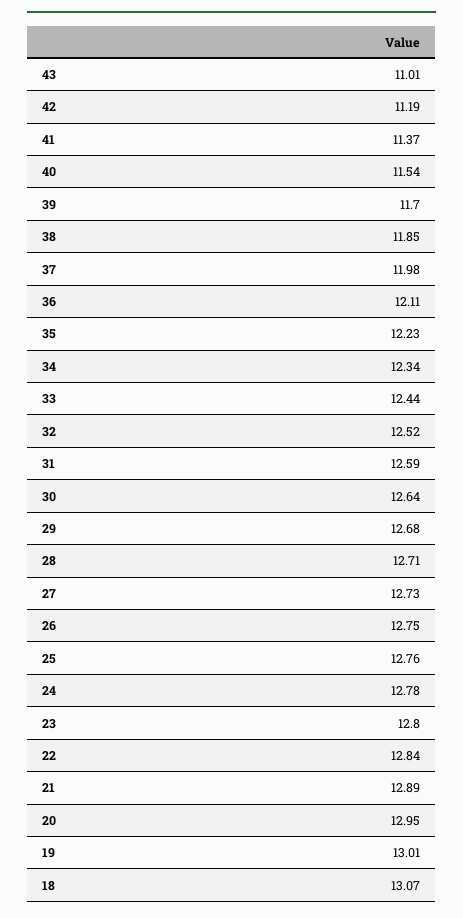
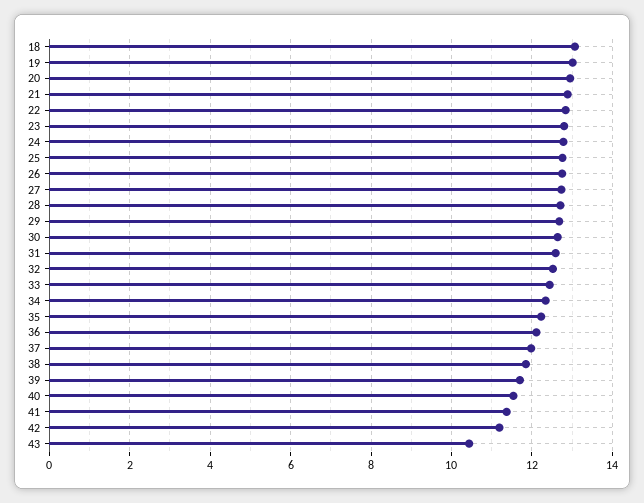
  {
-   "43": 11.01,
+   "43": 10.4,
    "42": 11.19,
    "41": 11.37,
    "40": 11.54,
    "39": 11.7,
    "38": 11.85,
    "37": 11.98,
    "36": 12.11,
    "35": 12.23,
    "34": 12.34,
    "33": 12.44,
    "32": 12.52,
    "31": 12.59,
    "30": 12.64,
    "29": 12.68,
    "28": 12.71,
    "27": 12.73,
    "26": 12.75,
    "25": 12.76,
    "24": 12.78,
    "23": 12.8,
    "22": 12.84,
    "21": 12.89,
    "20": 12.95,
    "19": 13.01,
    "18": 13.07
  }

